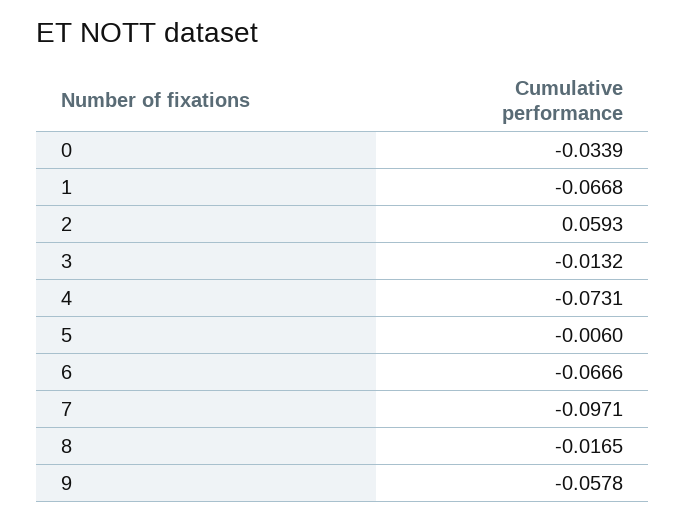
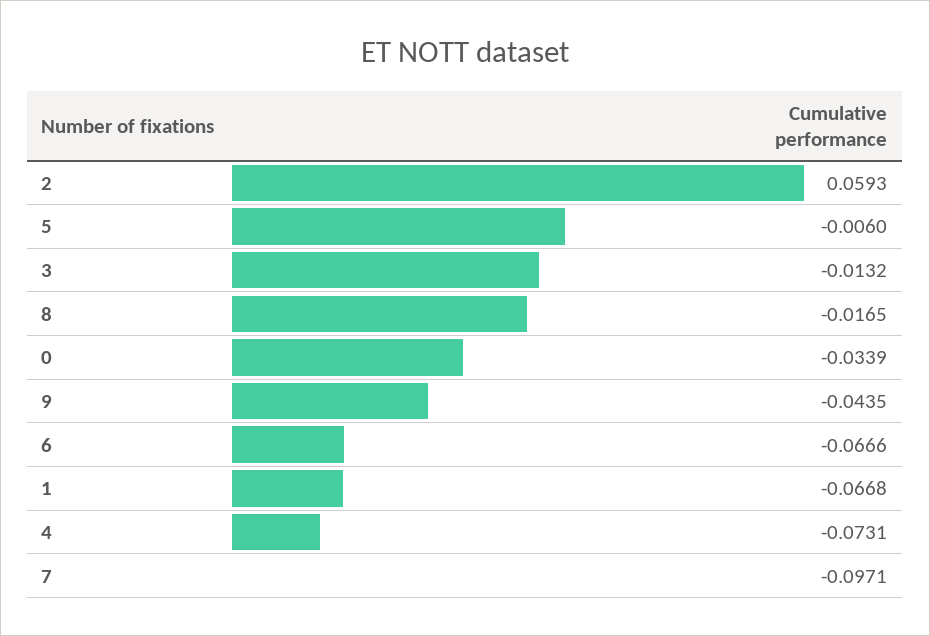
  {
    "0": -0.0339,
    "1": -0.0668,
    "2": 0.0593,
    "3": -0.0132,
    "4": -0.0731,
    "5": -0.006,
    "6": -0.0666,
    "7": -0.0971,
    "8": -0.0165,
-   "9": -0.0578
+   "9": -0.0435
  }

